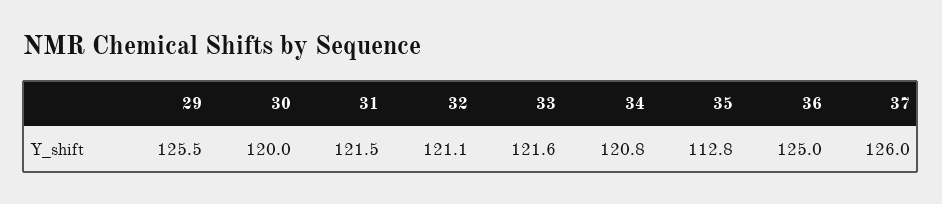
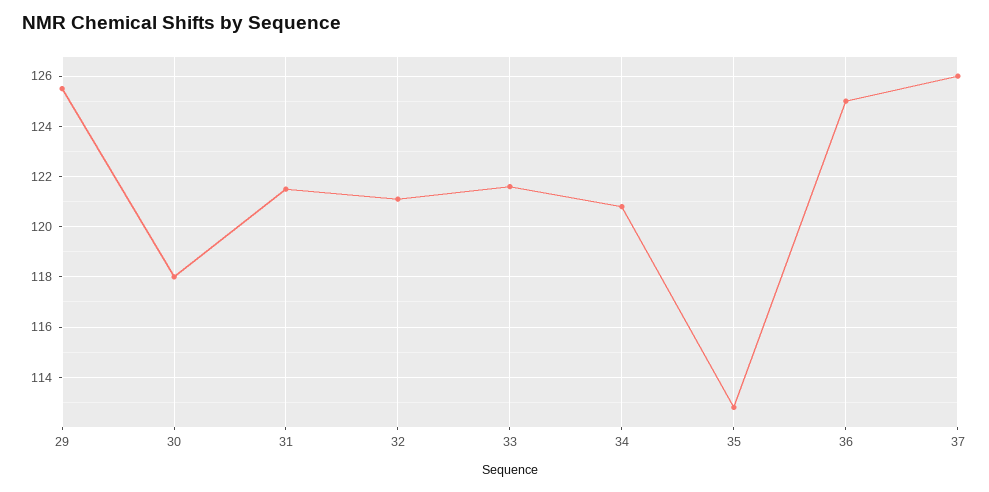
  {
    "29": 125.5,
-   "30": 120,
+   "30": 118,
    "31": 121.5,
    "32": 121.1,
    "33": 121.6,
    "34": 120.8,
    "35": 112.8,
    "36": 125,
    "37": 126
  }

